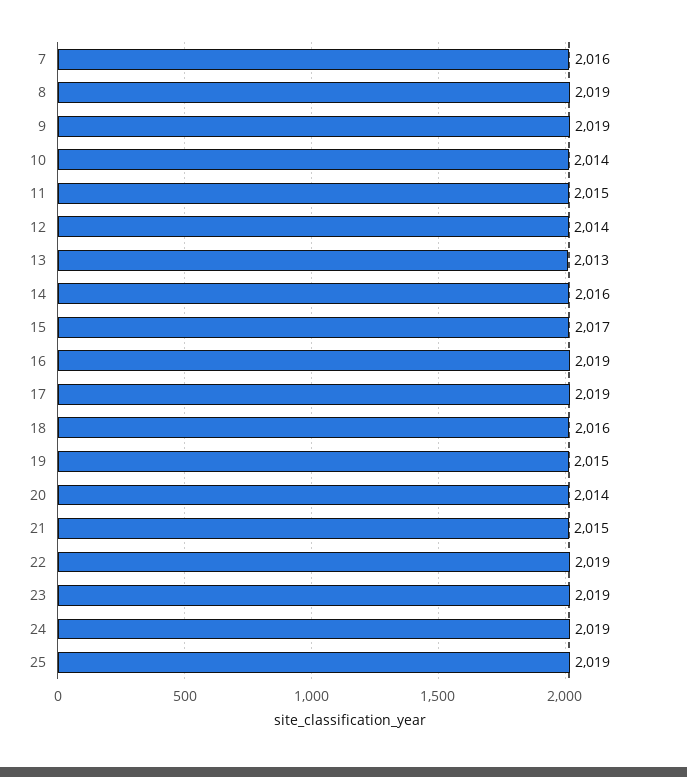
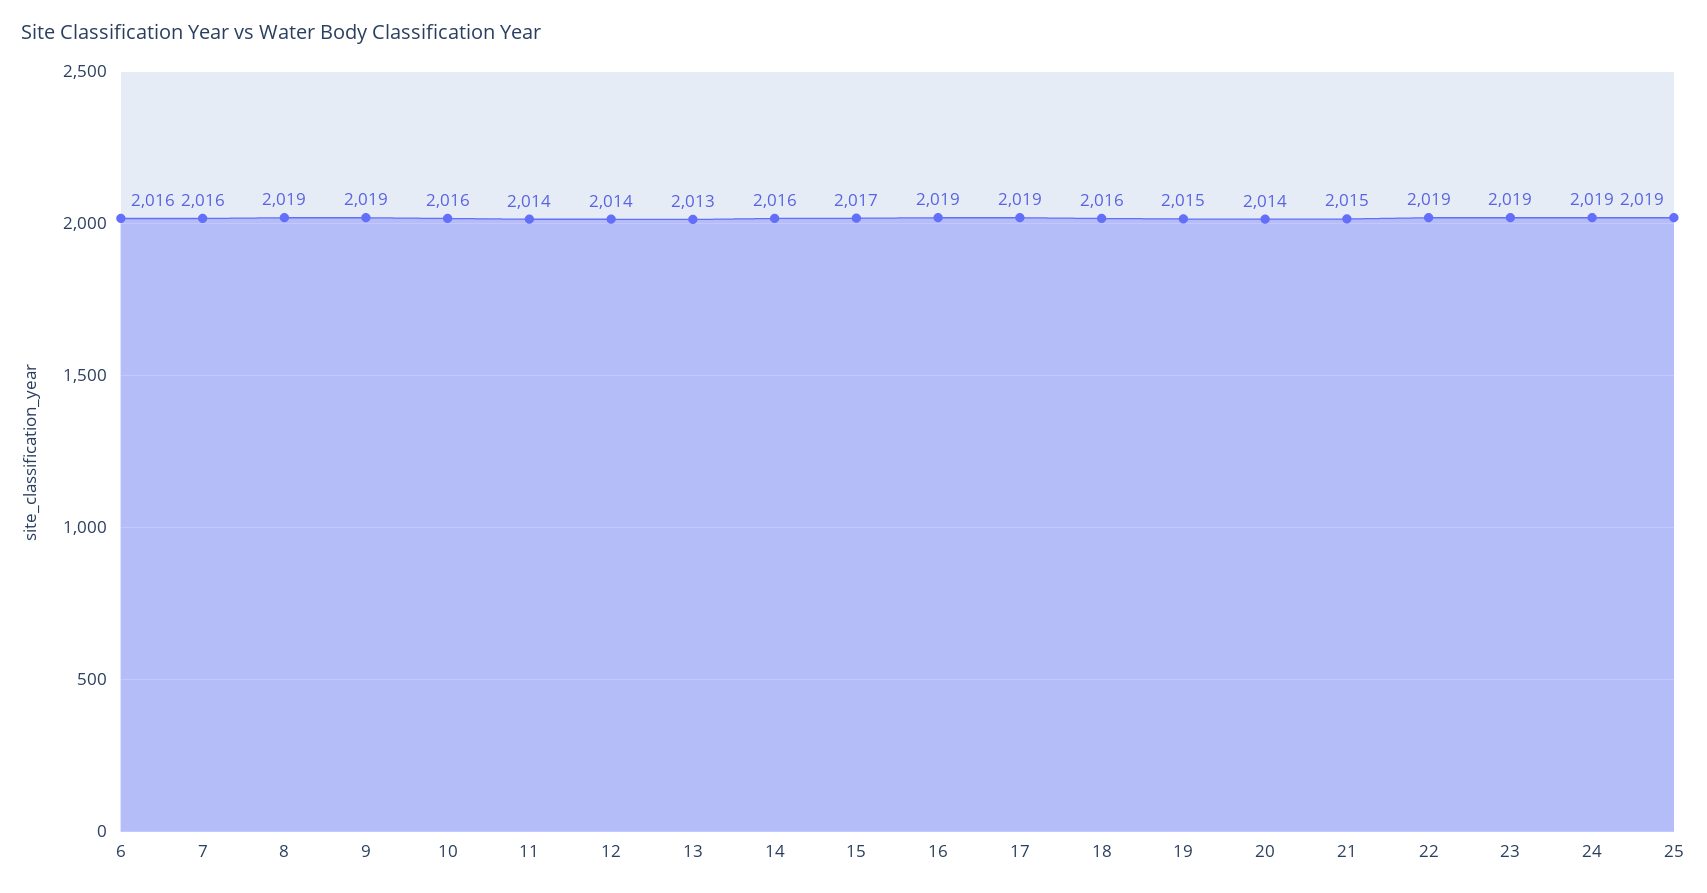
  {
    "7": 2016,
    "8": 2019,
    "9": 2019,
-   "10": 2014,
+   "10": 2016,
-   "11": 2015,
+   "11": 2014,
    "12": 2014,
    "13": 2013,
    "14": 2016,
    "15": 2017,
    "16": 2019,
    "17": 2019,
    "18": 2016,
    "19": 2015,
    "20": 2014,
    "21": 2015,
    "22": 2019,
    "23": 2019,
    "24": 2019,
-   "25": 2019
+   "25": 2019,
+   "6": 2016
  }

